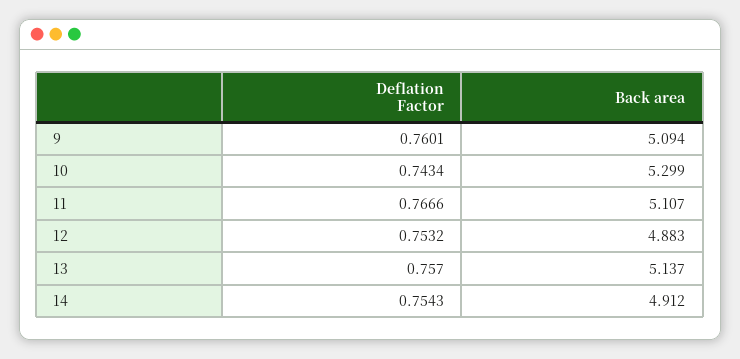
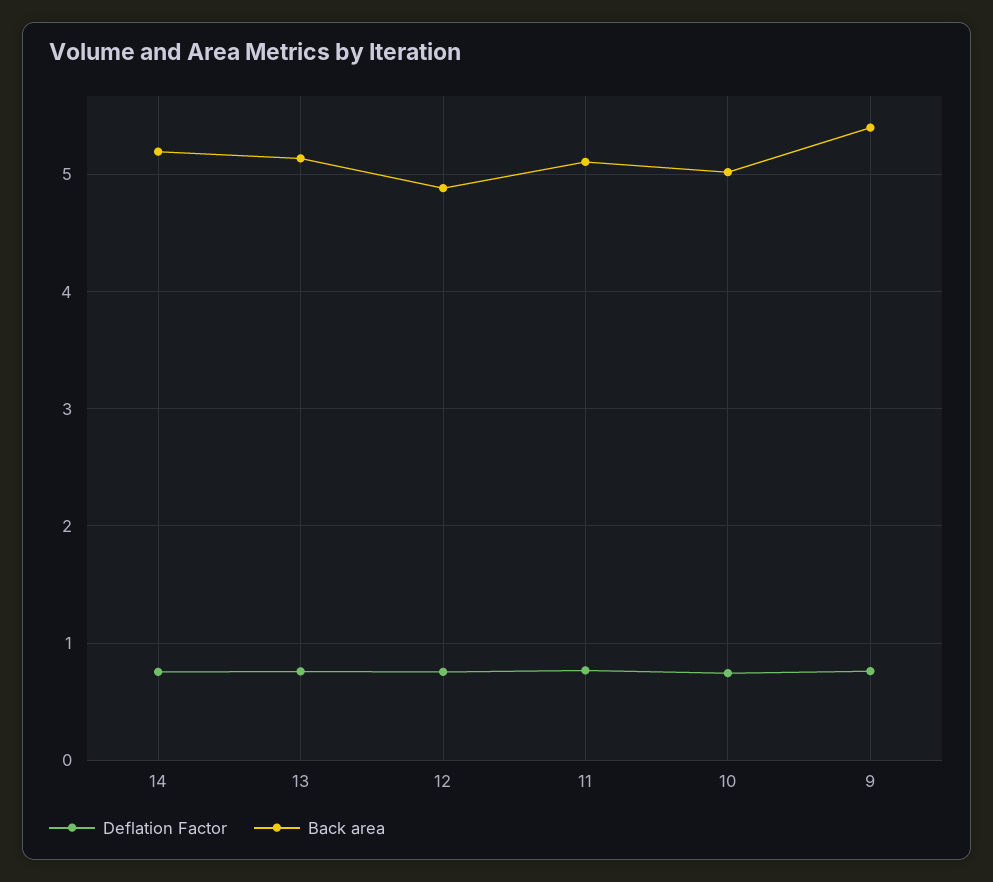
  {
    "Deflation Factor": {
      "9": 0.7601,
      "10": 0.7434,
      "11": 0.7666,
      "12": 0.7532,
      "13": 0.757,
      "14": 0.7543
    },
    "Back area": {
-     "9": 5.094,
+     "9": 5.4,
-     "10": 5.299,
+     "10": 5,
      "11": 5.107,
      "12": 4.883,
      "13": 5.137,
-     "14": 4.912
+     "14": 5.2
    }
  }

